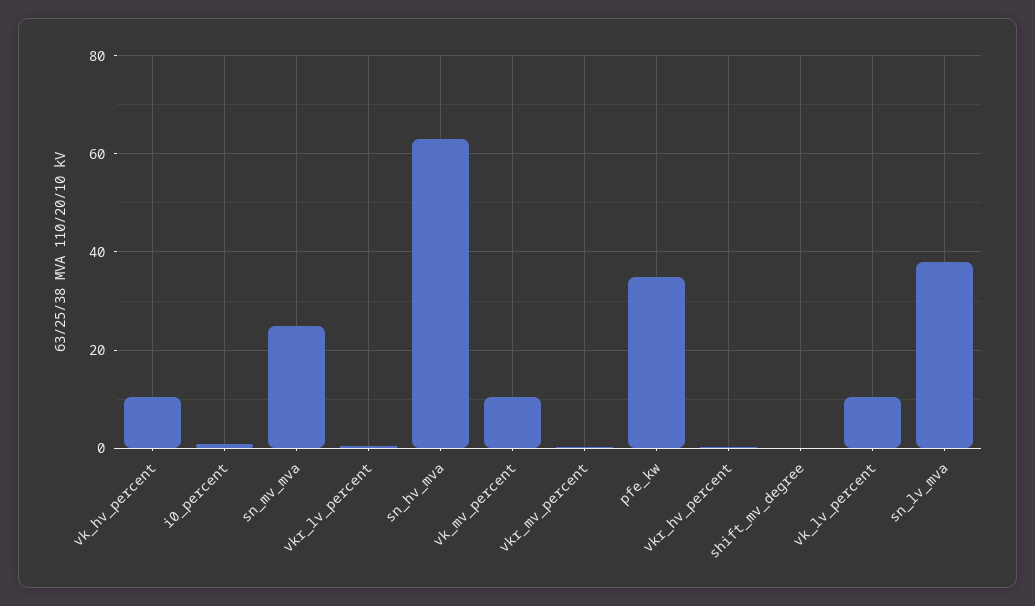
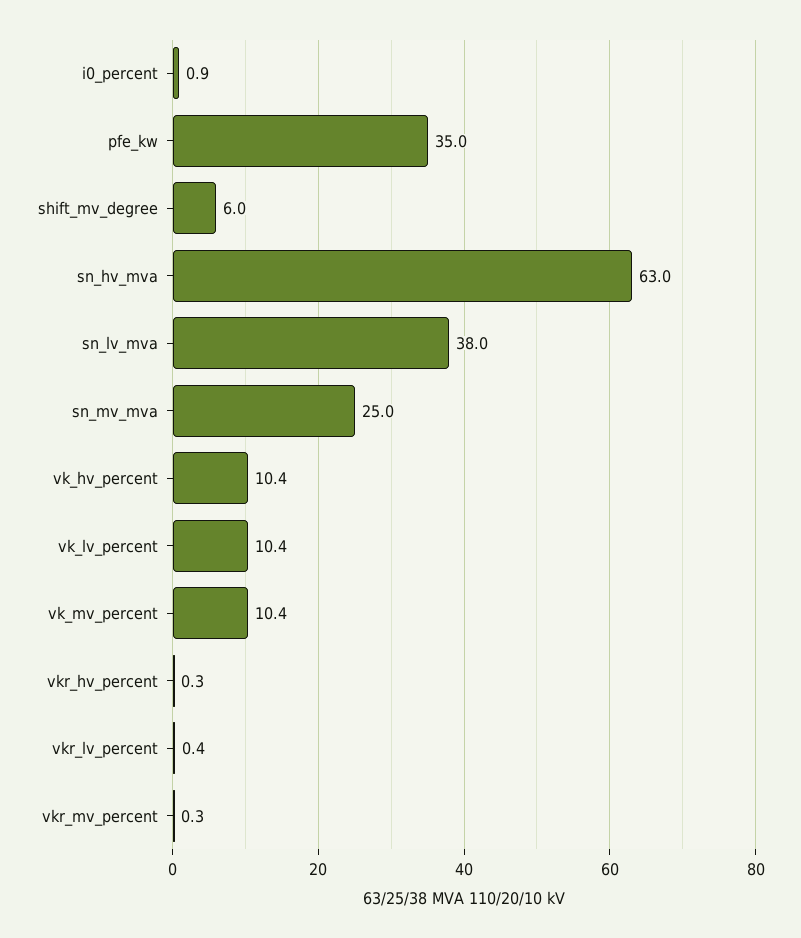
  {
    "vk_hv_percent": 10.4,
    "i0_percent": 0.9,
    "sn_mv_mva": 25,
    "vkr_lv_percent": 0.4,
    "sn_hv_mva": 63,
    "vk_mv_percent": 10.4,
    "vkr_mv_percent": 0.3,
    "pfe_kw": 35,
    "vkr_hv_percent": 0.3,
-   "shift_mv_degree": 0,
+   "shift_mv_degree": 6,
    "vk_lv_percent": 10.4,
    "sn_lv_mva": 38
  }

